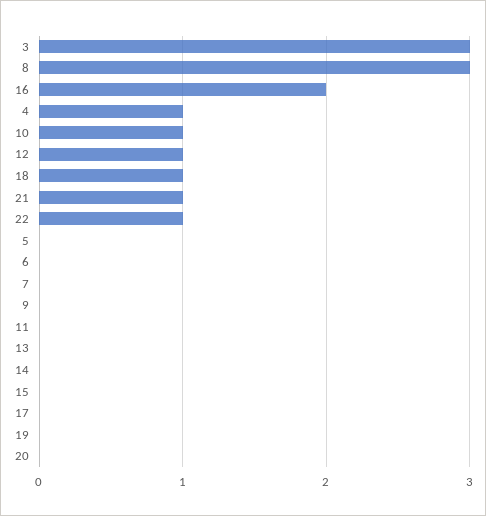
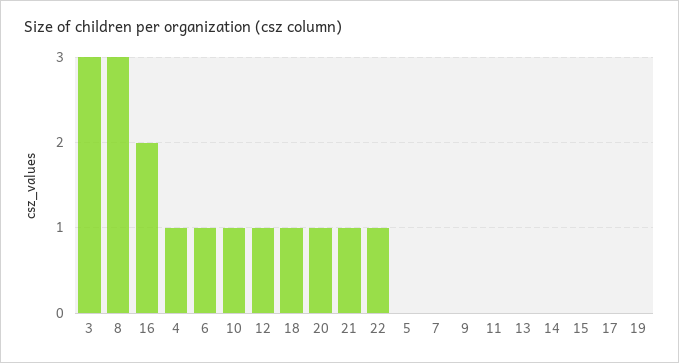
  {
    "3": 3,
    "8": 3,
    "16": 2,
    "4": 1,
    "10": 1,
    "12": 1,
    "18": 1,
    "21": 1,
    "22": 1,
    "5": 0,
-   "6": 0,
+   "6": 1,
    "7": 0,
    "9": 0,
    "11": 0,
    "13": 0,
    "14": 0,
    "15": 0,
    "17": 0,
    "19": 0,
-   "20": 0
+   "20": 1
  }

